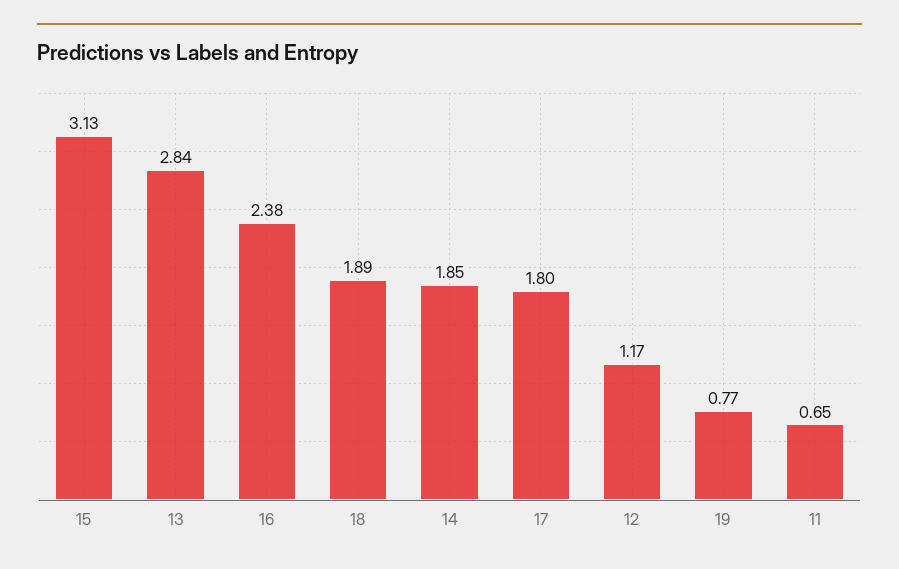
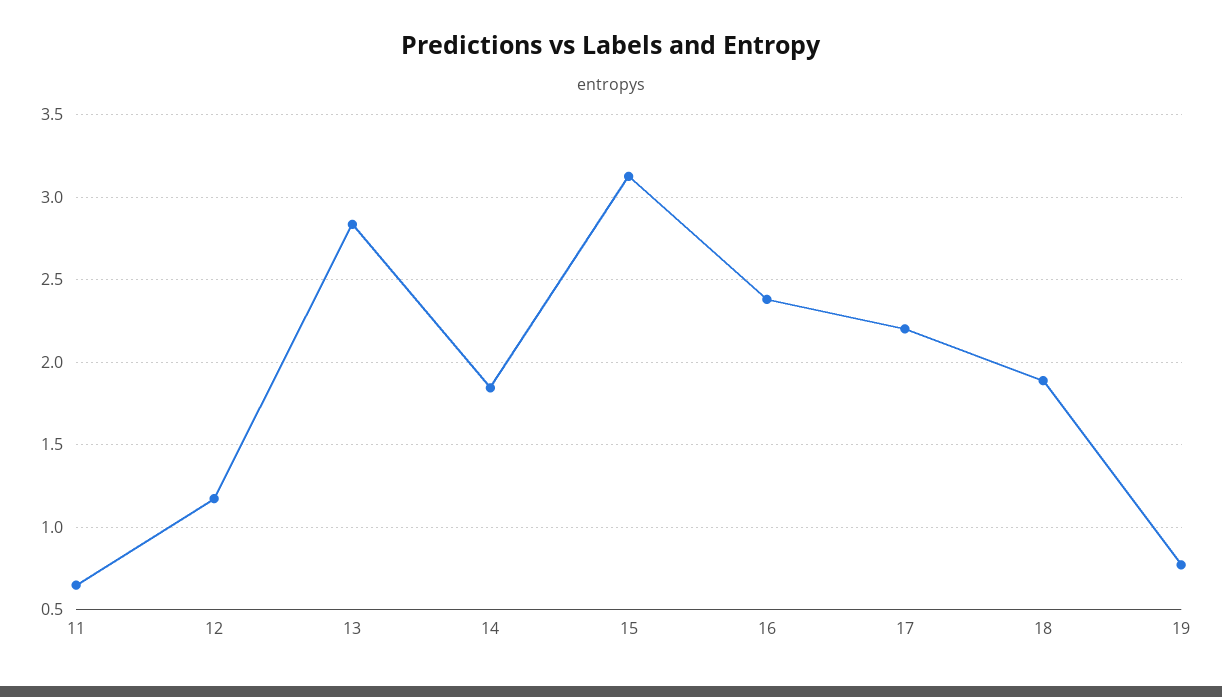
  {
    "15": 3.13,
    "13": 2.84,
    "16": 2.38,
    "18": 1.89,
    "14": 1.85,
-   "17": 1.8,
+   "17": 2.2,
    "12": 1.17,
    "19": 0.77,
    "11": 0.65
  }

